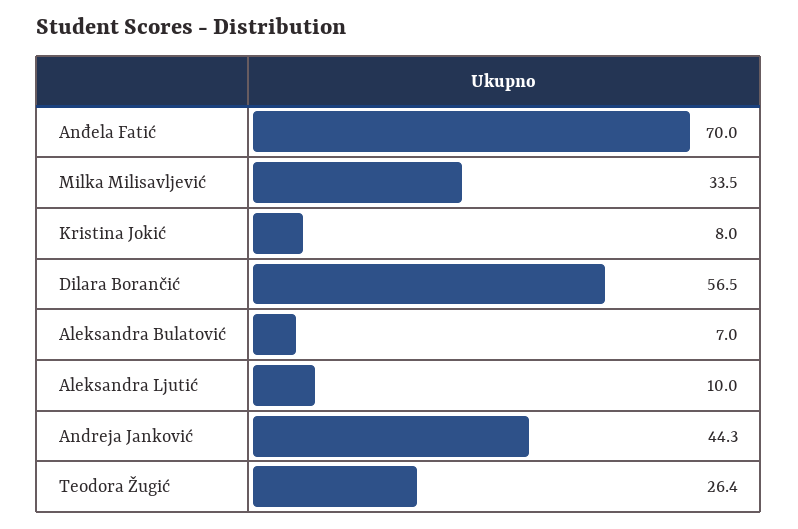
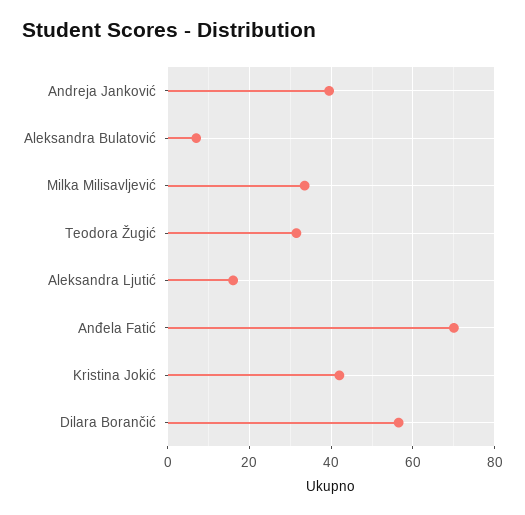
  {
    "Anđela Fatić": 70,
    "Milka Milisavljević": 33.5,
-   "Kristina Jokić": 8,
+   "Kristina Jokić": 42,
    "Dilara Borančić": 56.5,
    "Aleksandra Bulatović": 7,
-   "Aleksandra Ljutić": 10,
+   "Aleksandra Ljutić": 16,
-   "Andreja Janković": 44.3,
+   "Andreja Janković": 40,
-   "Teodora Žugić": 26.4
+   "Teodora Žugić": 32
  }

